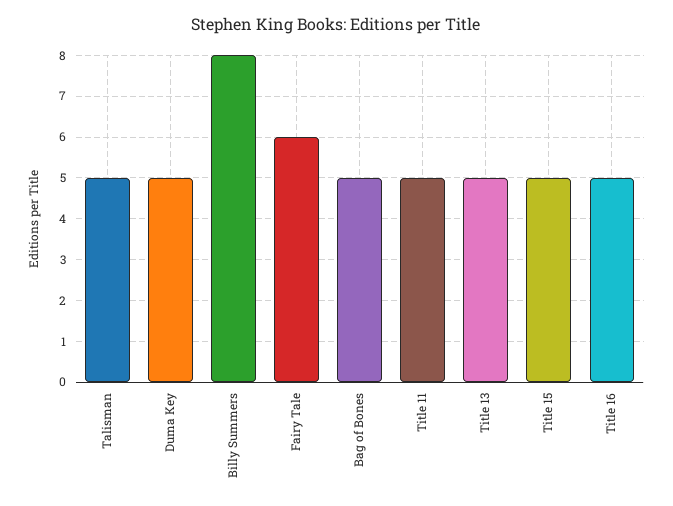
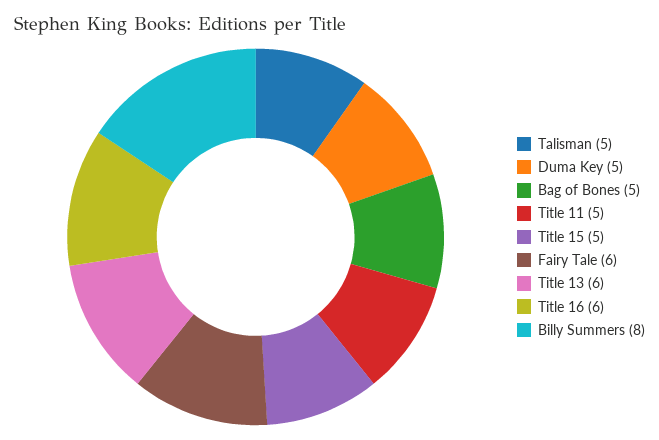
  {
    "Talisman": 5,
    "Duma Key": 5,
    "Billy Summers": 8,
    "Fairy Tale": 6,
    "Bag of Bones": 5,
    "Title 11": 5,
-   "Title 13": 5,
+   "Title 13": 6,
    "Title 15": 5,
-   "Title 16": 5
+   "Title 16": 6
  }

